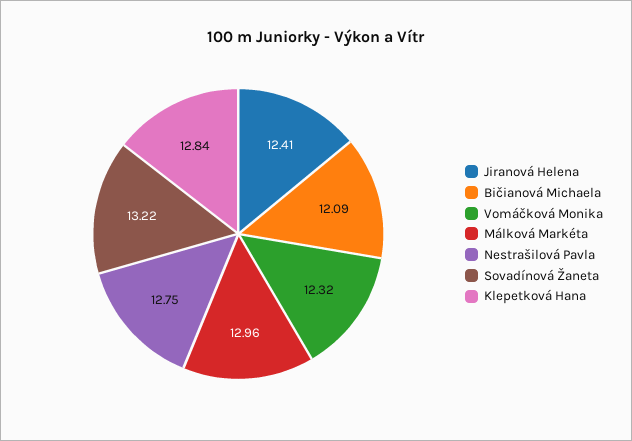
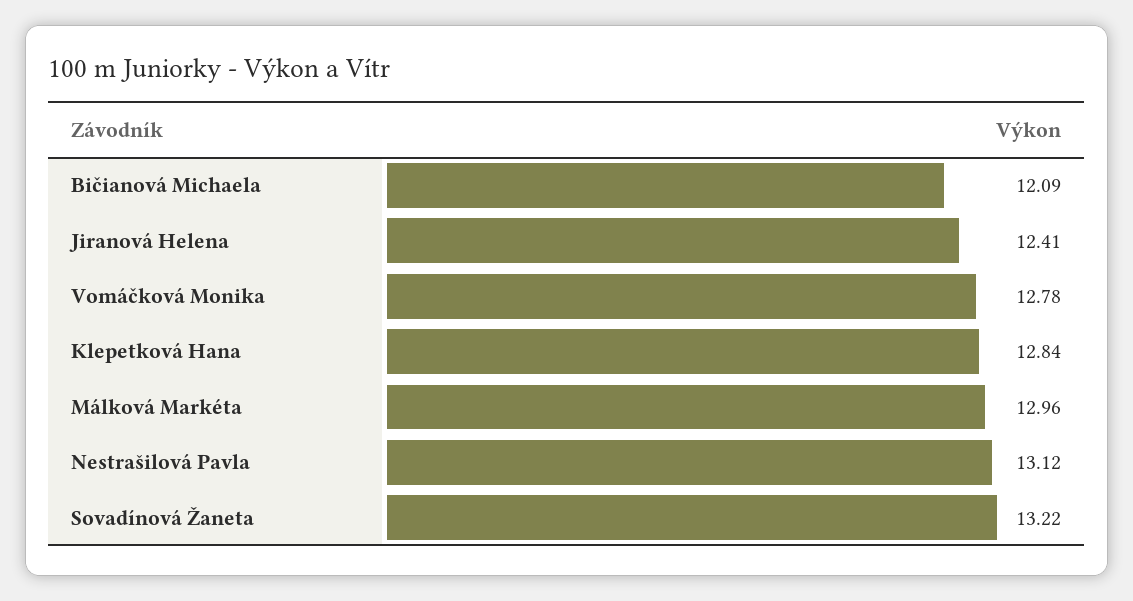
  {
    "Jiranová Helena": 12.41,
    "Bičianová Michaela": 12.09,
-   "Vomáčková Monika": 12.32,
+   "Vomáčková Monika": 12.78,
    "Málková Markéta": 12.96,
-   "Nestrašilová Pavla": 12.75,
+   "Nestrašilová Pavla": 13.12,
    "Sovadínová Žaneta": 13.22,
    "Klepetková Hana": 12.84
  }

